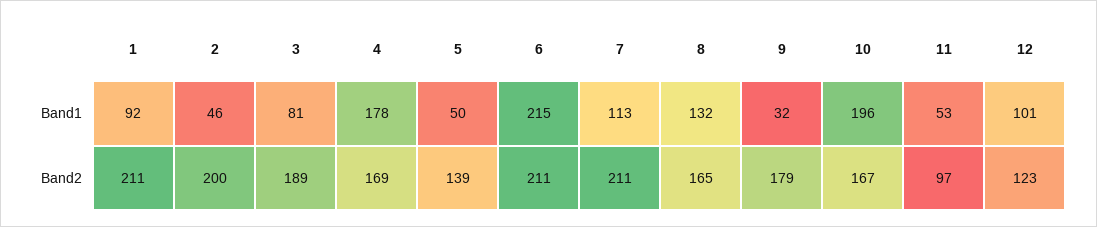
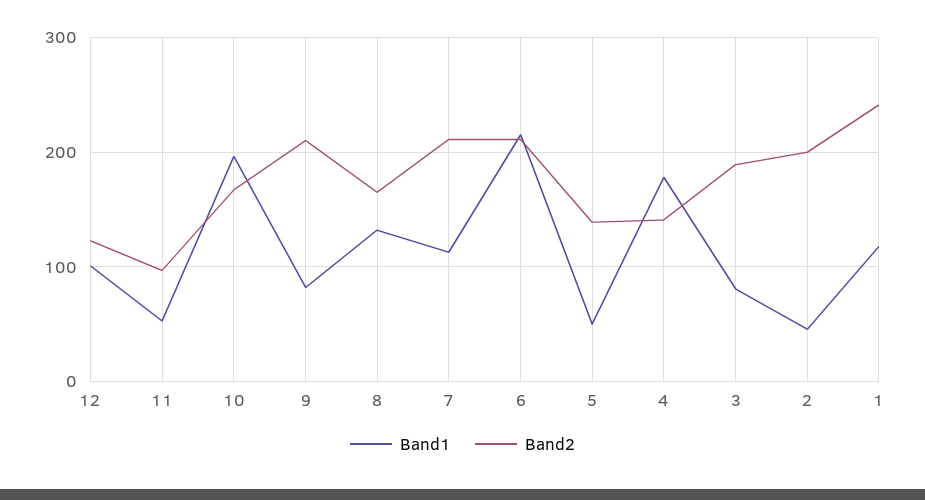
  {
    "Band1": {
-     "1": 92,
+     "1": 120,
      "2": 46,
      "3": 81,
      "4": 178,
      "5": 50,
      "6": 215,
      "7": 113,
      "8": 132,
-     "9": 32,
+     "9": 80,
      "10": 196,
      "11": 53,
      "12": 101
    },
    "Band2": {
-     "1": 211,
+     "1": 240,
      "2": 200,
      "3": 189,
-     "4": 169,
+     "4": 140,
      "5": 139,
      "6": 211,
      "7": 211,
      "8": 165,
-     "9": 179,
+     "9": 210,
      "10": 167,
      "11": 97,
      "12": 123
    }
  }

